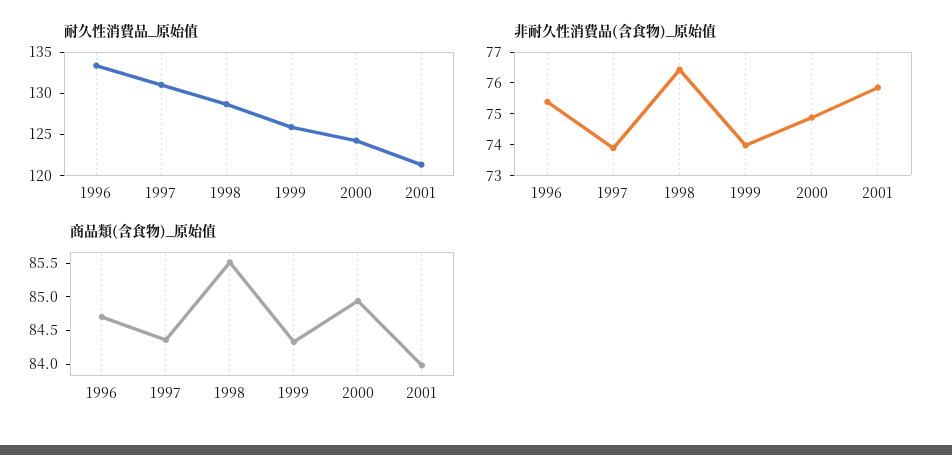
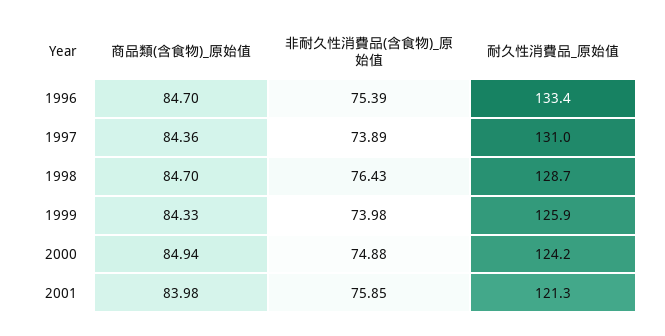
  {
    "耐久性消費品_原始值": {
      "1996": 133.4,
      "1997": 131,
      "1998": 128.7,
      "1999": 125.9,
      "2000": 124.2,
      "2001": 121.3
    },
    "非耐久性消費品(含食物)_原始值": {
      "1996": 75.39,
      "1997": 73.89,
      "1998": 76.43,
      "1999": 73.98,
      "2000": 74.88,
      "2001": 75.85
    },
    "商品類(含食物)_原始值": {
      "1996": 84.7,
      "1997": 84.36,
-     "1998": 85.5,
+     "1998": 84.7,
      "1999": 84.33,
      "2000": 84.94,
      "2001": 83.98
    }
  }

